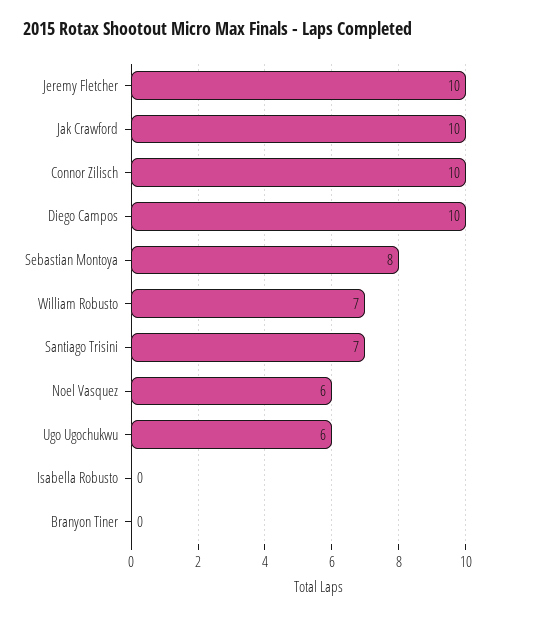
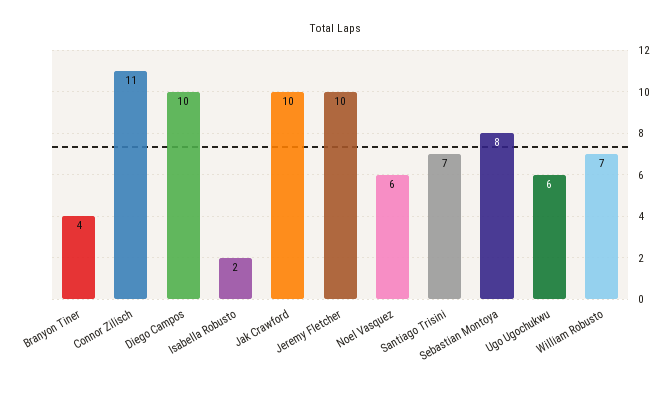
  {
    "Jeremy Fletcher": 10,
    "Jak Crawford": 10,
-   "Connor Zilisch": 10,
+   "Connor Zilisch": 11,
    "Diego Campos": 10,
    "Sebastian Montoya": 8,
    "William Robusto": 7,
    "Santiago Trisini": 7,
    "Noel Vasquez": 6,
    "Ugo Ugochukwu": 6,
-   "Isabella Robusto": 0,
+   "Isabella Robusto": 2,
-   "Branyon Tiner": 0
+   "Branyon Tiner": 4
  }

